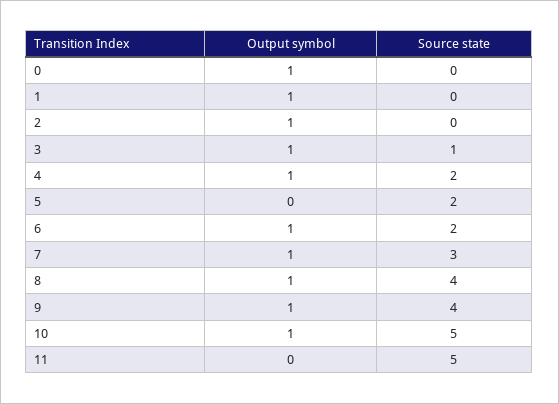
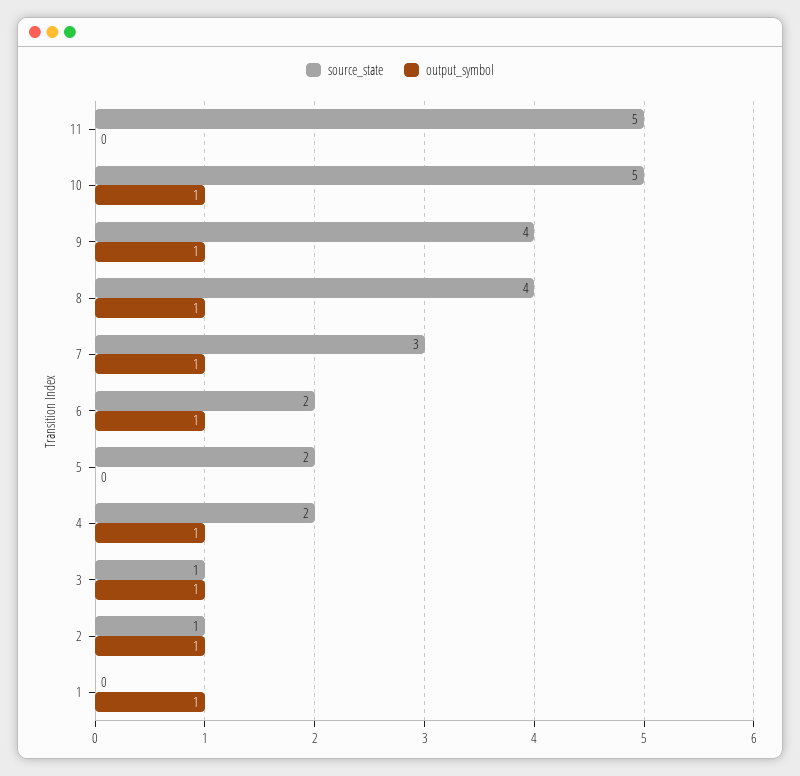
  {
    "Output symbol": {
-     "0": 1,
      "1": 1,
      "2": 1,
      "3": 1,
      "4": 1,
      "5": 0,
      "6": 1,
      "7": 1,
      "8": 1,
      "9": 1,
      "10": 1,
      "11": 0
    },
    "Source state": {
-     "0": 0,
      "1": 0,
-     "2": 0,
+     "2": 1,
      "3": 1,
      "4": 2,
      "5": 2,
      "6": 2,
      "7": 3,
      "8": 4,
      "9": 4,
      "10": 5,
      "11": 5
    }
  }

